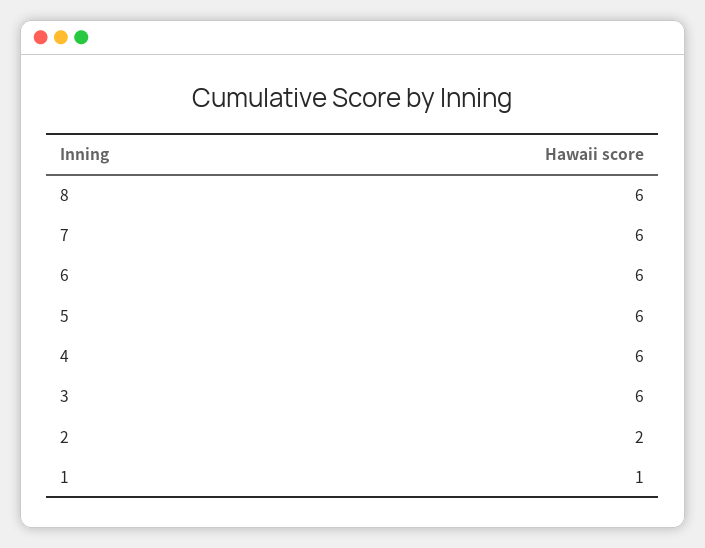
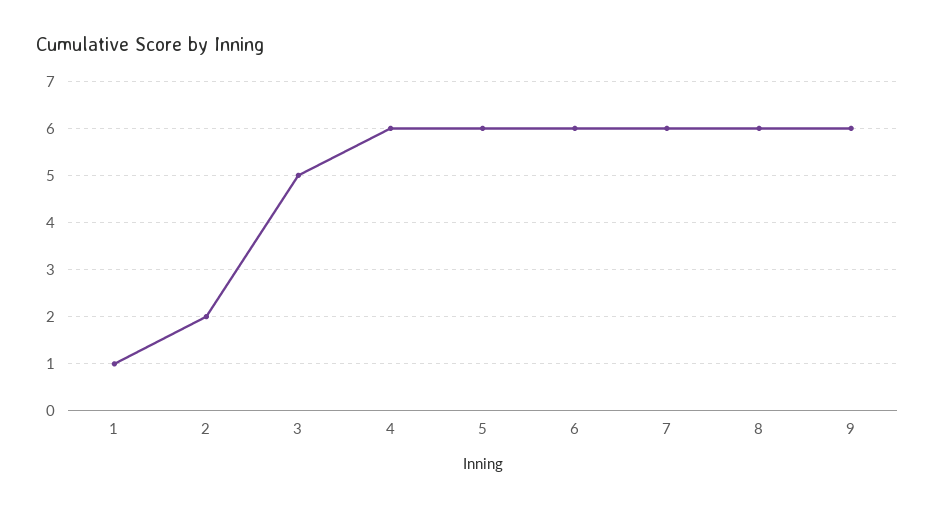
  {
    "8": 6,
    "7": 6,
    "6": 6,
    "5": 6,
    "4": 6,
-   "3": 6,
+   "3": 5,
    "2": 2,
-   "1": 1
+   "1": 1,
+   "9": 6
  }

